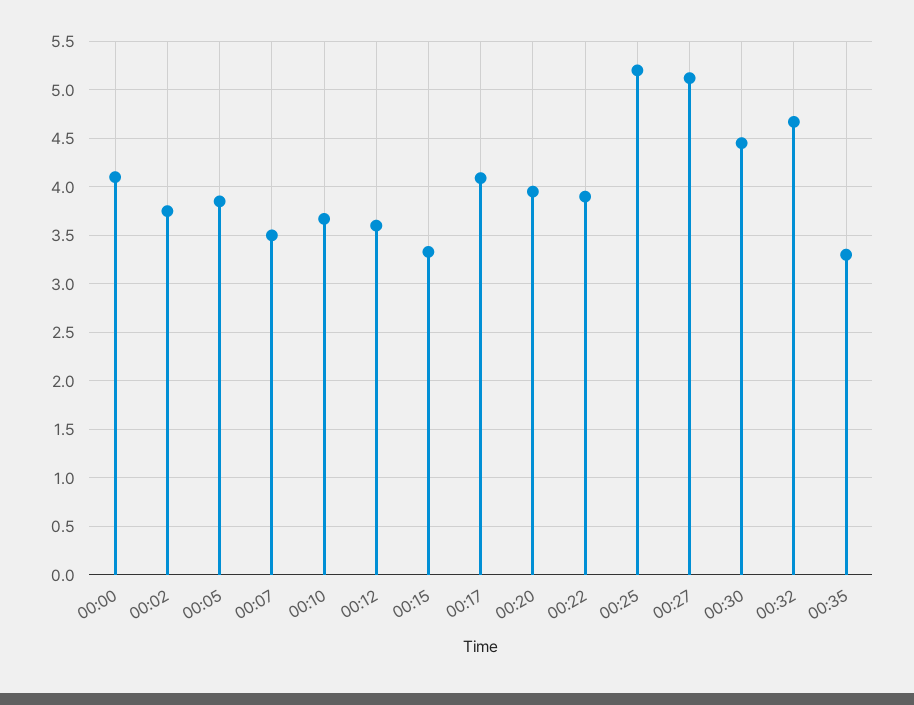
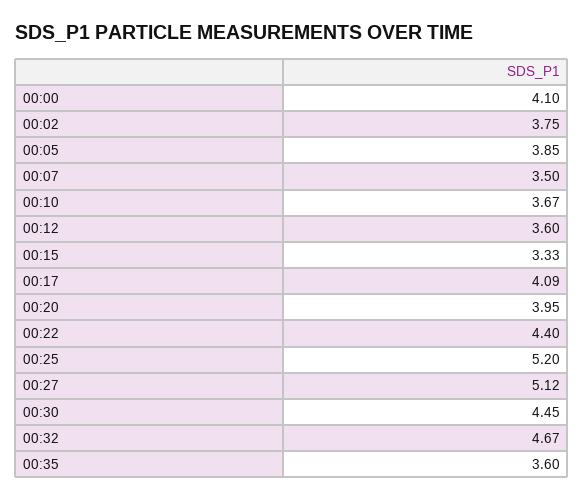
  {
    "00:00": 4.1,
    "00:02": 3.75,
    "00:05": 3.85,
    "00:07": 3.5,
    "00:10": 3.67,
    "00:12": 3.6,
    "00:15": 3.33,
    "00:17": 4.09,
    "00:20": 3.95,
-   "00:22": 3.9,
+   "00:22": 4.4,
    "00:25": 5.2,
    "00:27": 5.12,
    "00:30": 4.45,
    "00:32": 4.67,
-   "00:35": 3.3
+   "00:35": 3.6
  }

